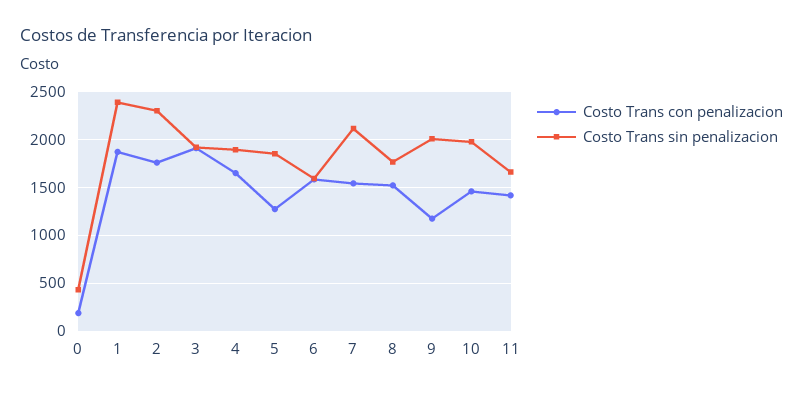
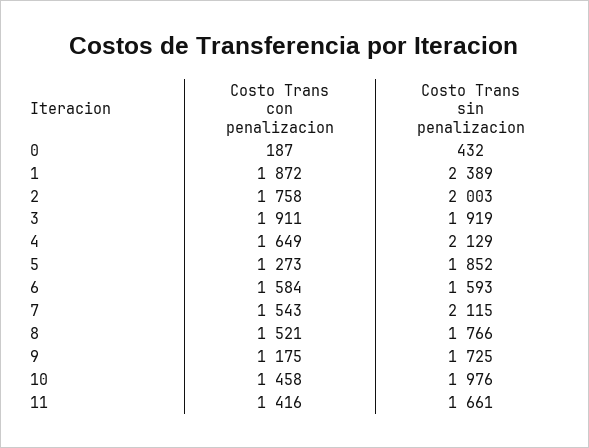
  {
    "Costo Trans con penalizacion": {
      "0": 187,
      "1": 1872,
      "2": 1758,
      "3": 1911,
      "4": 1649,
      "5": 1273,
      "6": 1584,
      "7": 1543,
      "8": 1521,
      "9": 1175,
      "10": 1458,
      "11": 1416
    },
    "Costo Trans sin penalizacion": {
      "0": 432,
      "1": 2389,
-     "2": 2300,
+     "2": 2003,
      "3": 1919,
-     "4": 1900,
+     "4": 2129,
      "5": 1852,
      "6": 1593,
      "7": 2115,
      "8": 1766,
-     "9": 2000,
+     "9": 1725,
      "10": 1976,
      "11": 1661
    }
  }

